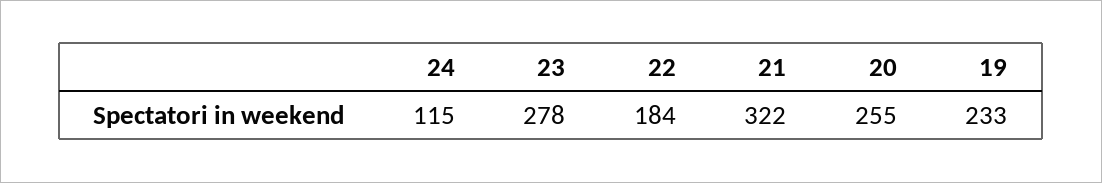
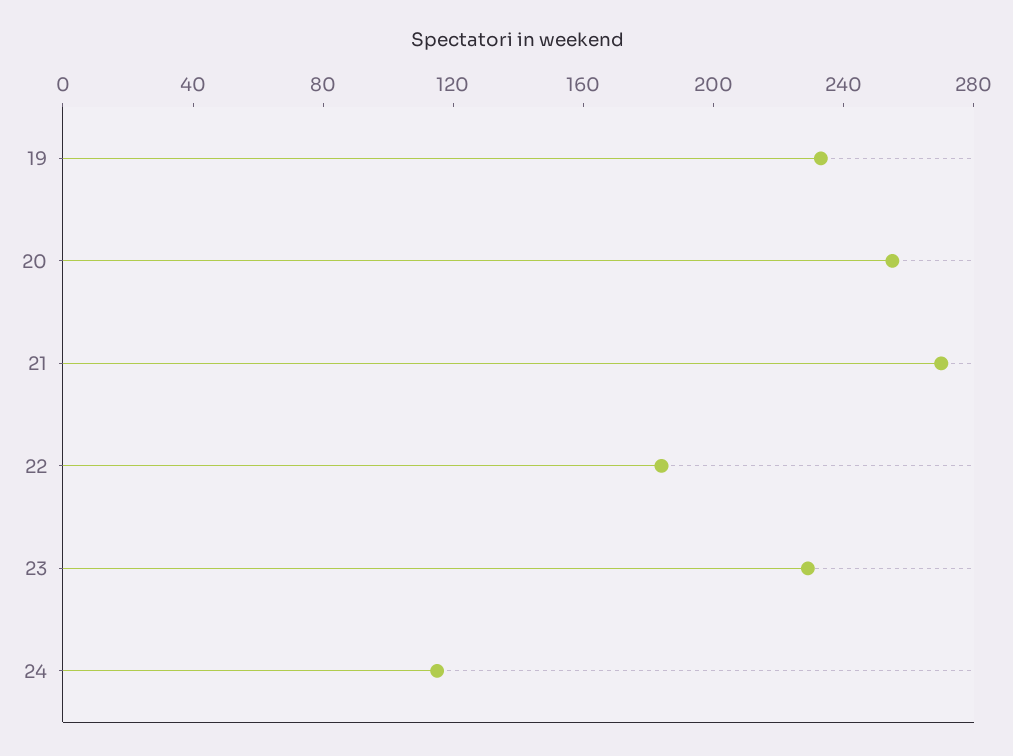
  {
    "24": 115,
-   "23": 278,
+   "23": 230,
    "22": 184,
-   "21": 322,
+   "21": 270,
    "20": 255,
    "19": 233
  }

